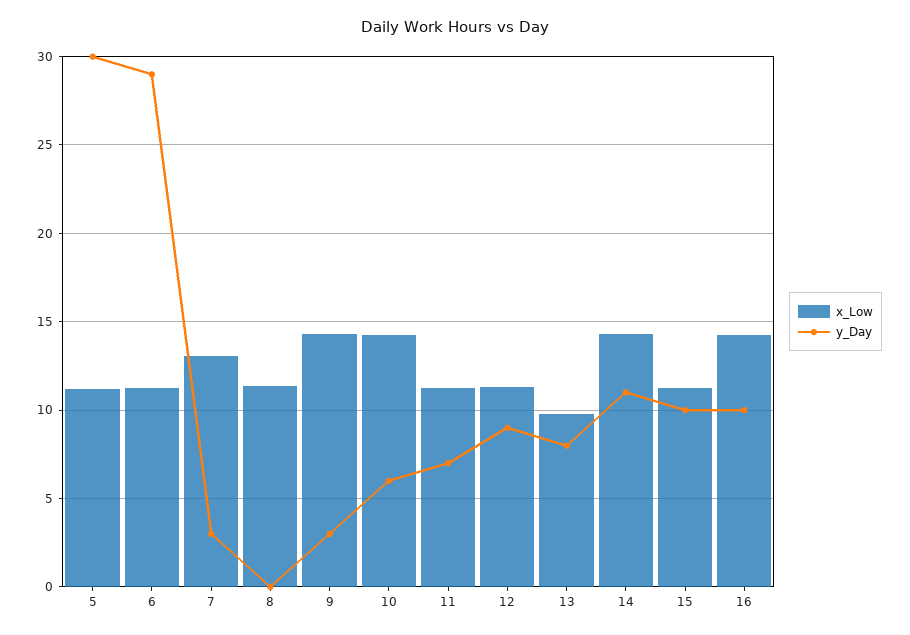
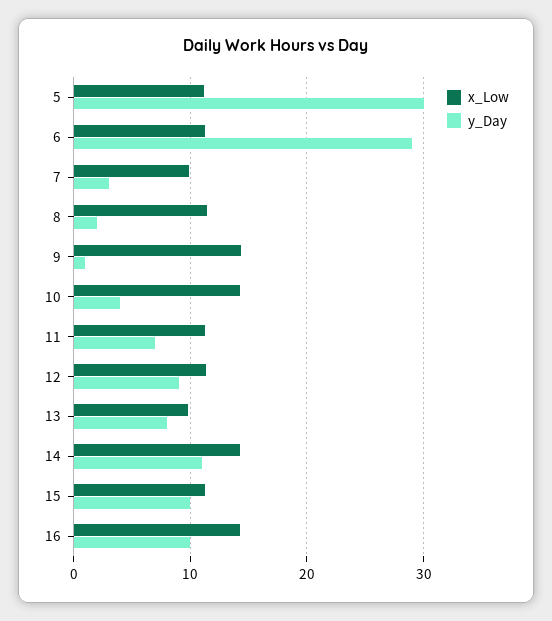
  {
    "x_Low": {
      "5": 11,
      "6": 11,
-     "7": 13,
+     "7": 10,
      "8": 11.5,
      "9": 14.5,
      "10": 14,
      "11": 11.5,
      "12": 11.5,
      "13": 10,
      "14": 14.5,
      "15": 11,
      "16": 14.5
    },
    "y_Day": {
      "5": 30,
      "6": 29,
      "7": 3,
-     "8": 0,
+     "8": 2,
-     "9": 3,
+     "9": 1,
-     "10": 6,
+     "10": 4,
      "11": 7,
      "12": 9,
      "13": 8,
      "14": 11,
      "15": 10,
      "16": 10
    }
  }

